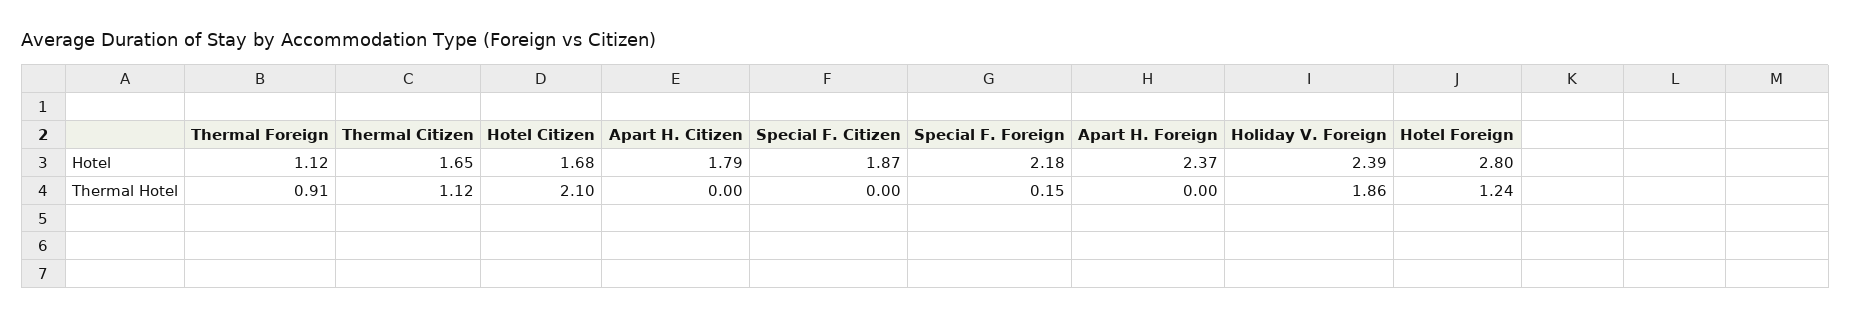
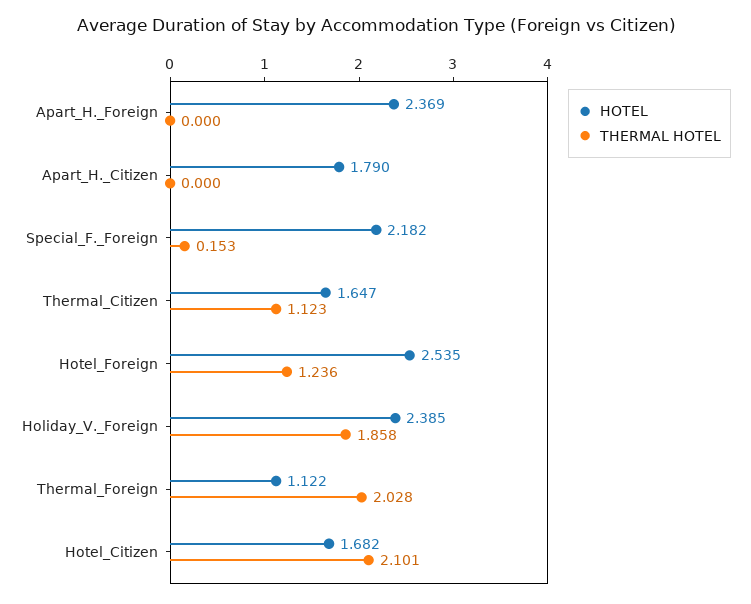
  {
    "Hotel": {
      "Thermal Foreign": 1.122,
      "Thermal Citizen": 1.647,
      "Hotel Citizen": 1.682,
      "Apart H. Citizen": 1.79,
-     "Special F. Citizen": 1.87,
      "Special F. Foreign": 2.182,
      "Apart H. Foreign": 2.369,
      "Holiday V. Foreign": 2.385,
-     "Hotel Foreign": 2.8
+     "Hotel Foreign": 2.535
    },
    "Thermal Hotel": {
-     "Thermal Foreign": 0.91,
+     "Thermal Foreign": 2.028,
      "Thermal Citizen": 1.123,
      "Hotel Citizen": 2.101,
      "Apart H. Citizen": 0,
-     "Special F. Citizen": 0,
      "Special F. Foreign": 0.153,
      "Apart H. Foreign": 0,
      "Holiday V. Foreign": 1.858,
      "Hotel Foreign": 1.236
    }
  }

